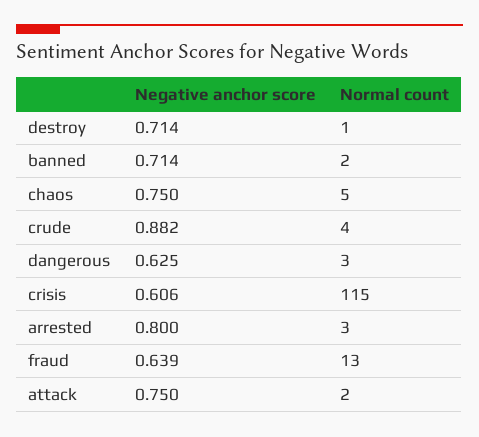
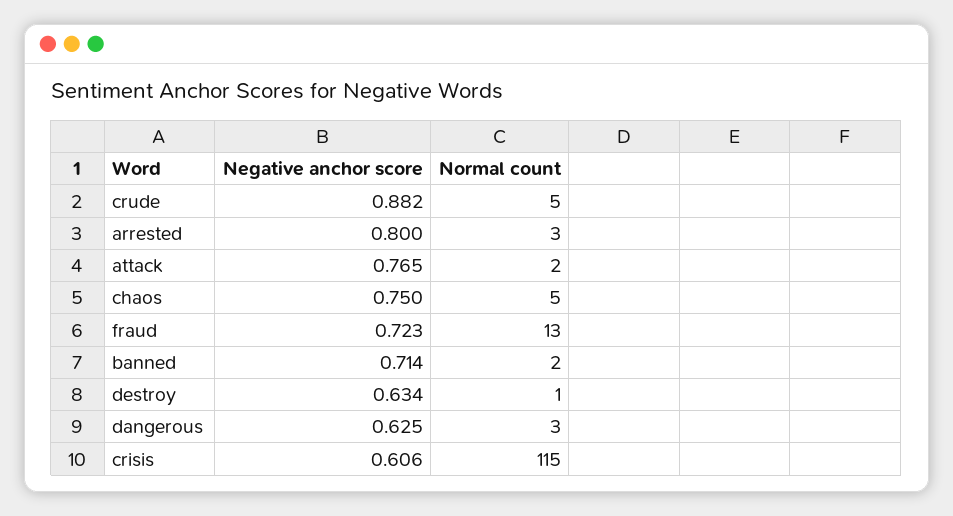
  {
    "Negative anchor score": {
-     "destroy": 0.714,
+     "destroy": 0.634,
      "banned": 0.714,
      "chaos": 0.75,
      "crude": 0.882,
      "dangerous": 0.625,
      "crisis": 0.606,
      "arrested": 0.8,
-     "fraud": 0.639,
+     "fraud": 0.723,
-     "attack": 0.75
+     "attack": 0.765
    },
    "Normal count": {
      "destroy": 1,
      "banned": 2,
      "chaos": 5,
-     "crude": 4,
+     "crude": 5,
      "dangerous": 3,
      "crisis": 115,
      "arrested": 3,
      "fraud": 13,
      "attack": 2
    }
  }

